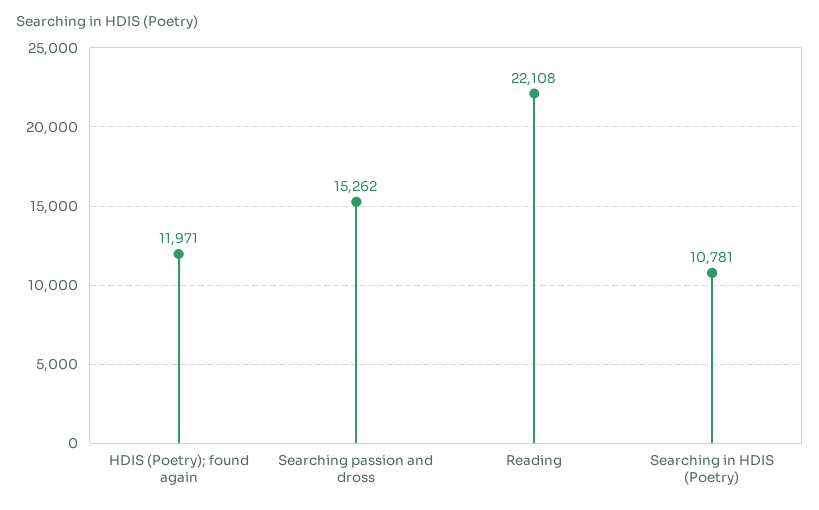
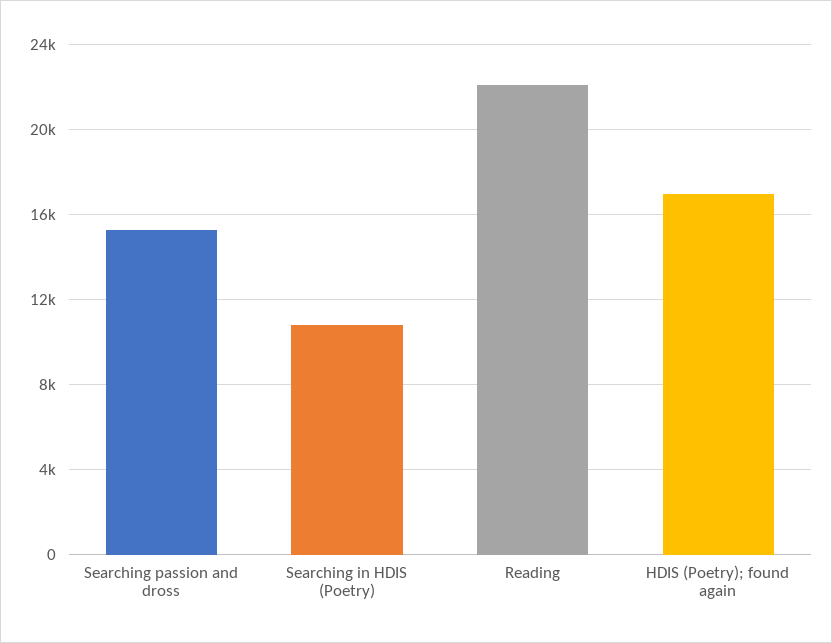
  {
-   "HDIS (Poetry); found again": 11971,
+   "HDIS (Poetry); found again": 17000,
    "Searching passion and dross": 15262,
    "Reading": 22108,
    "Searching in HDIS (Poetry)": 10781
  }

